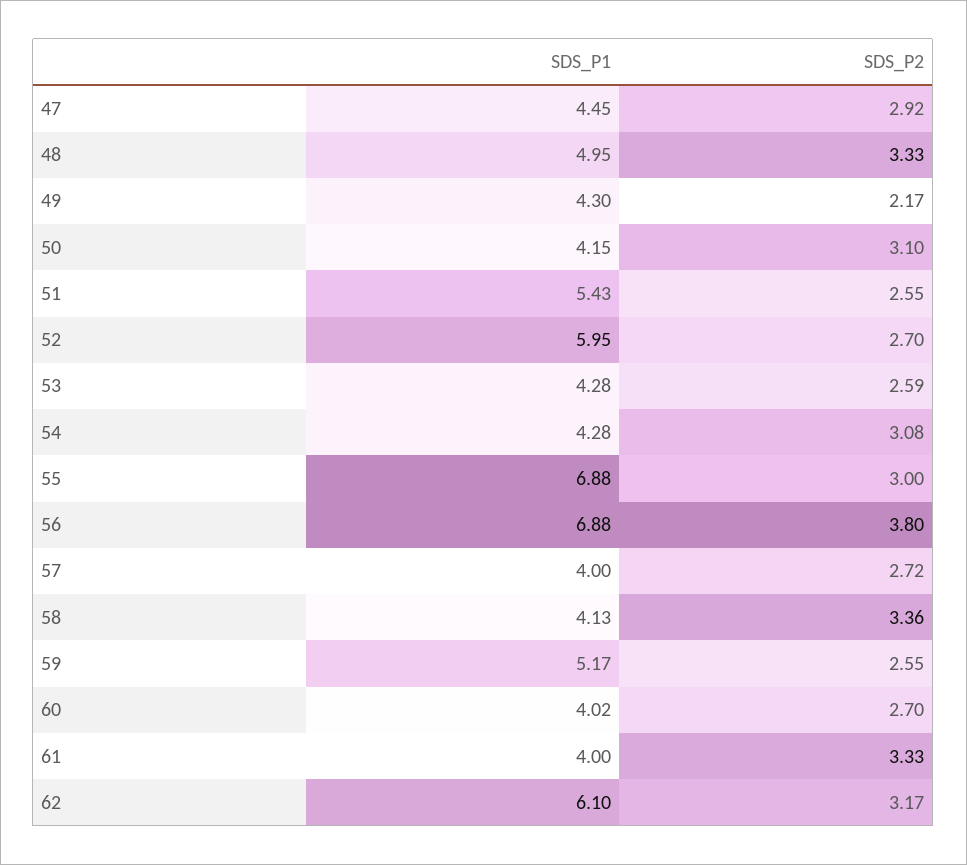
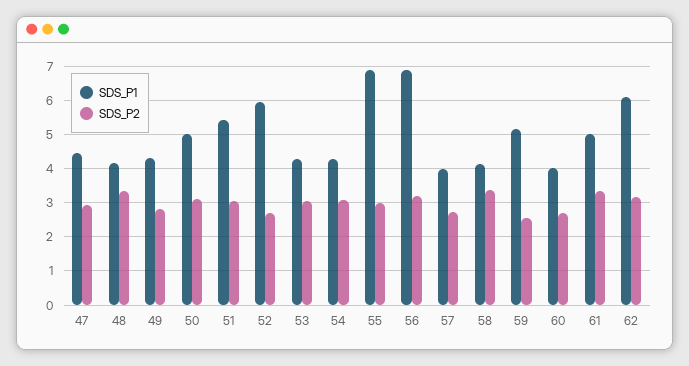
  {
    "SDS_P1": {
      "47": 4.45,
-     "48": 4.95,
+     "48": 4.2,
      "49": 4.3,
-     "50": 4.15,
+     "50": 5,
      "51": 5.43,
      "52": 5.95,
      "53": 4.28,
      "54": 4.28,
      "55": 6.88,
      "56": 6.88,
      "57": 4,
      "58": 4.13,
      "59": 5.17,
      "60": 4.02,
-     "61": 4,
+     "61": 5,
      "62": 6.1
    },
    "SDS_P2": {
      "47": 2.92,
      "48": 3.33,
-     "49": 2.17,
+     "49": 2.8,
      "50": 3.1,
-     "51": 2.55,
+     "51": 3,
      "52": 2.7,
-     "53": 2.59,
+     "53": 3,
      "54": 3.08,
      "55": 3,
-     "56": 3.8,
+     "56": 3.2,
      "57": 2.72,
      "58": 3.36,
      "59": 2.55,
      "60": 2.7,
      "61": 3.33,
      "62": 3.17
    }
  }

